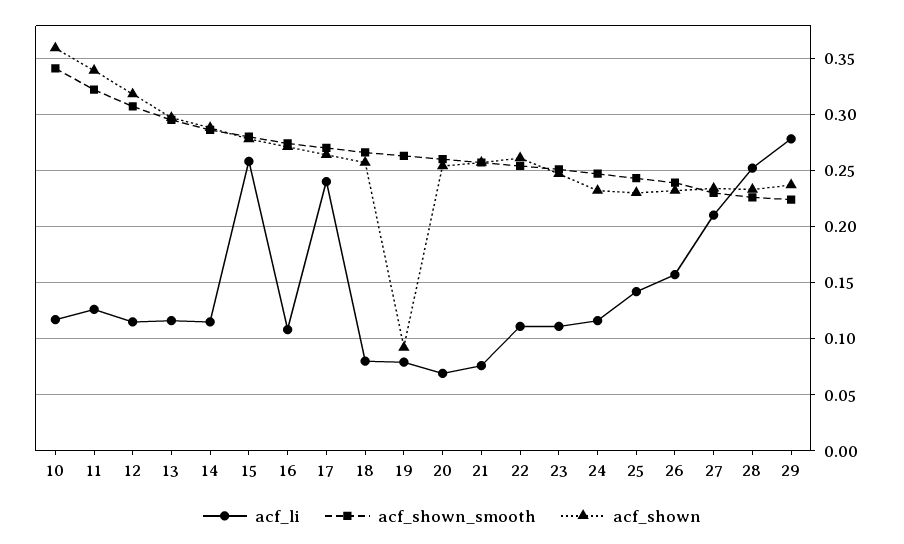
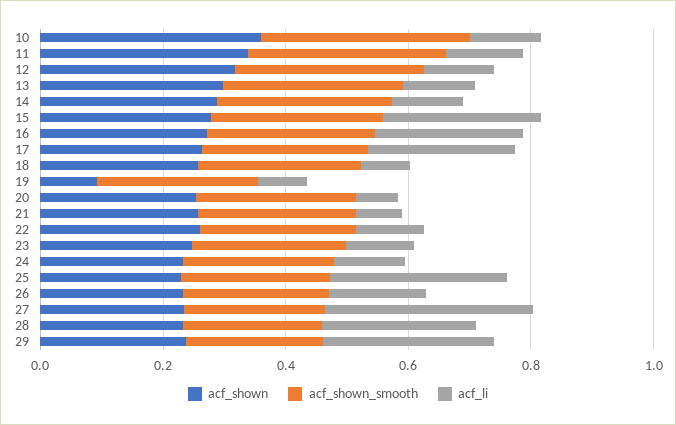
  {
    "acf_li": {
      "10": 0.12,
      "11": 0.13,
      "12": 0.12,
      "13": 0.12,
      "14": 0.12,
      "15": 0.26,
-     "16": 0.11,
+     "16": 0.25,
      "17": 0.24,
      "18": 0.08,
      "19": 0.08,
      "20": 0.07,
      "21": 0.08,
      "22": 0.11,
      "23": 0.11,
      "24": 0.12,
-     "25": 0.14,
+     "25": 0.3,
      "26": 0.16,
-     "27": 0.21,
+     "27": 0.35,
      "28": 0.25,
      "29": 0.28
    },
    "acf_shown_smooth": {
      "10": 0.34,
      "11": 0.32,
      "12": 0.31,
      "13": 0.3,
      "14": 0.29,
      "15": 0.28,
      "16": 0.27,
      "17": 0.27,
      "18": 0.27,
      "19": 0.26,
      "20": 0.26,
      "21": 0.26,
      "22": 0.25,
      "23": 0.25,
      "24": 0.25,
      "25": 0.24,
      "26": 0.24,
      "27": 0.23,
      "28": 0.23,
      "29": 0.22
    },
    "acf_shown": {
      "10": 0.36,
      "11": 0.34,
      "12": 0.32,
      "13": 0.3,
      "14": 0.29,
      "15": 0.28,
      "16": 0.27,
      "17": 0.26,
      "18": 0.26,
      "19": 0.09,
      "20": 0.25,
      "21": 0.26,
      "22": 0.26,
      "23": 0.25,
      "24": 0.23,
      "25": 0.23,
      "26": 0.23,
      "27": 0.23,
      "28": 0.23,
      "29": 0.24
    }
  }

